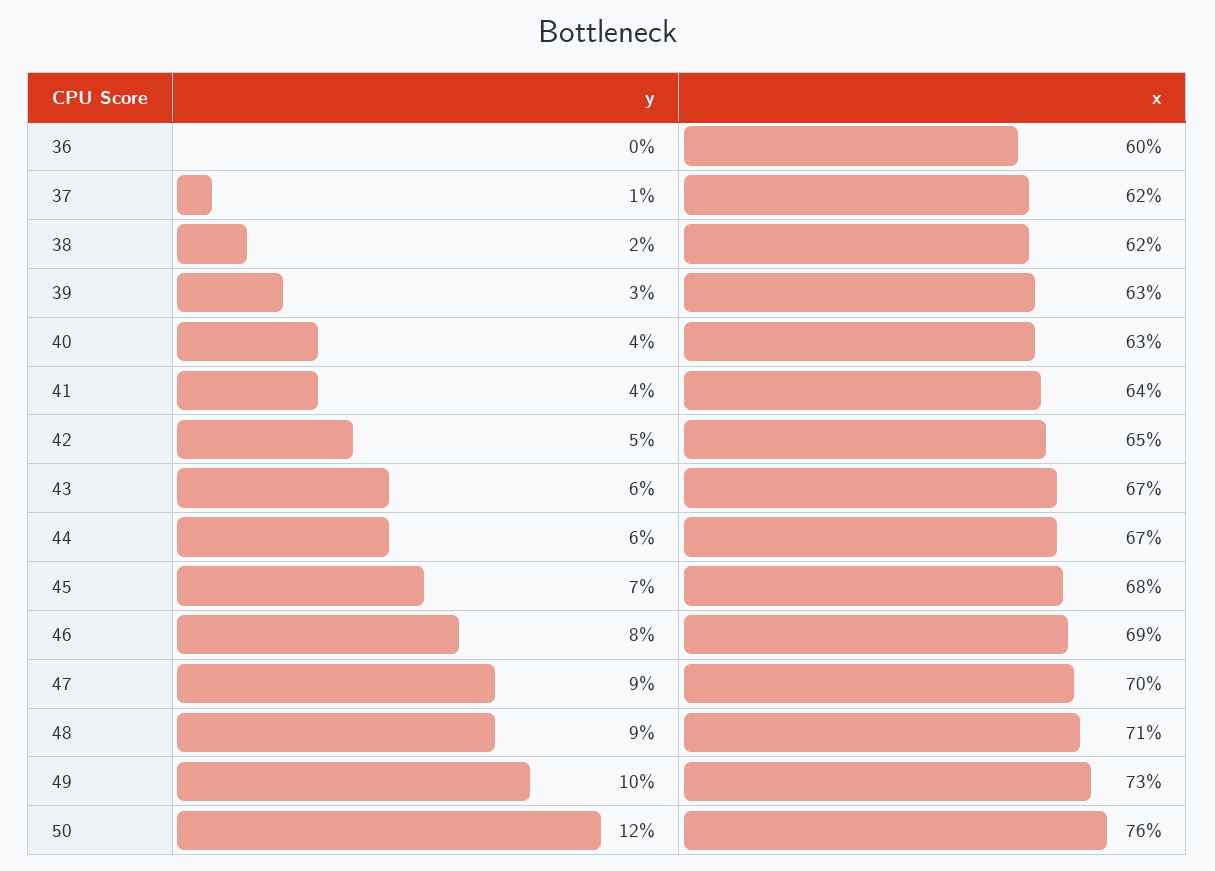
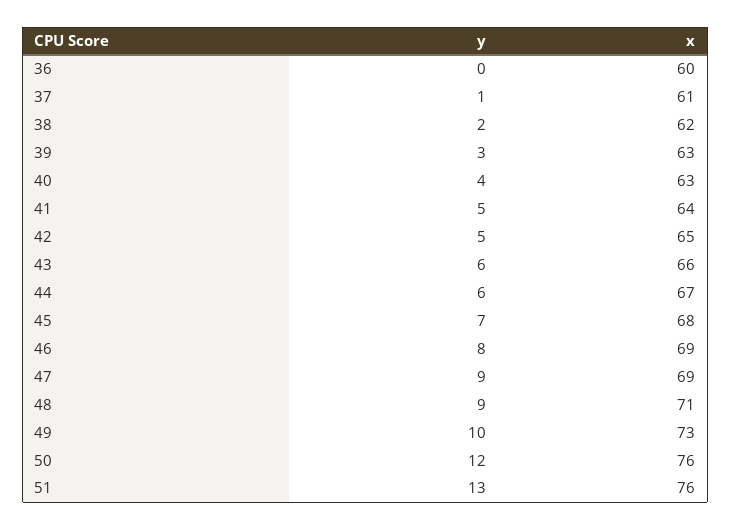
  {
    "y": {
      "36": 0,
      "37": 1,
      "38": 2,
      "39": 3,
      "40": 4,
-     "41": 4,
+     "41": 5,
      "42": 5,
      "43": 6,
      "44": 6,
      "45": 7,
      "46": 8,
      "47": 9,
      "48": 9,
      "49": 10,
-     "50": 12
+     "50": 12,
+     "51": 13
    },
    "x": {
      "36": 60,
-     "37": 62,
+     "37": 61,
      "38": 62,
      "39": 63,
      "40": 63,
      "41": 64,
      "42": 65,
-     "43": 67,
+     "43": 66,
      "44": 67,
      "45": 68,
      "46": 69,
-     "47": 70,
+     "47": 69,
      "48": 71,
      "49": 73,
-     "50": 76
+     "50": 76,
+     "51": 76
    }
  }

